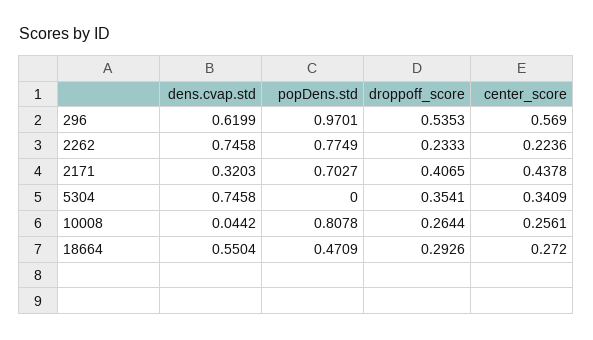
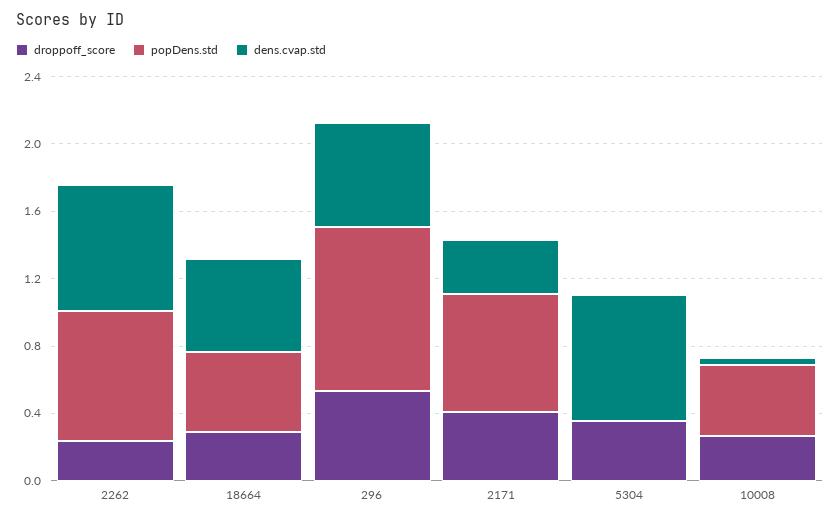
  {
    "dens.cvap.std": {
      "296": 0.6199,
      "2262": 0.7458,
      "2171": 0.3203,
      "5304": 0.7458,
      "10008": 0.0442,
      "18664": 0.5504
    },
    "popDens.std": {
      "296": 0.9701,
      "2262": 0.7749,
      "2171": 0.7027,
      "5304": 0,
-     "10008": 0.8078,
+     "10008": 0.4,
      "18664": 0.4709
    },
    "droppoff_score": {
      "296": 0.5353,
      "2262": 0.2333,
      "2171": 0.4065,
      "5304": 0.3541,
      "10008": 0.2644,
      "18664": 0.2926
-   },
+   }
-   "center_score": {
-     "296": 0.569,
-     "2262": 0.2236,
-     "2171": 0.4378,
-     "5304": 0.3409,
-     "10008": 0.2561,
-     "18664": 0.272
-   }
  }

